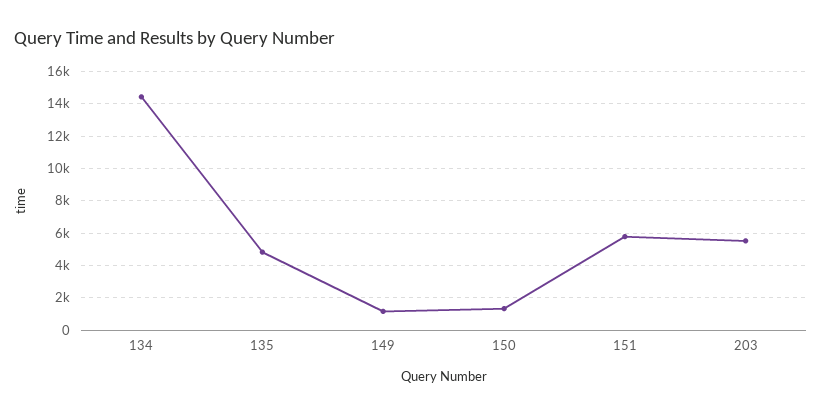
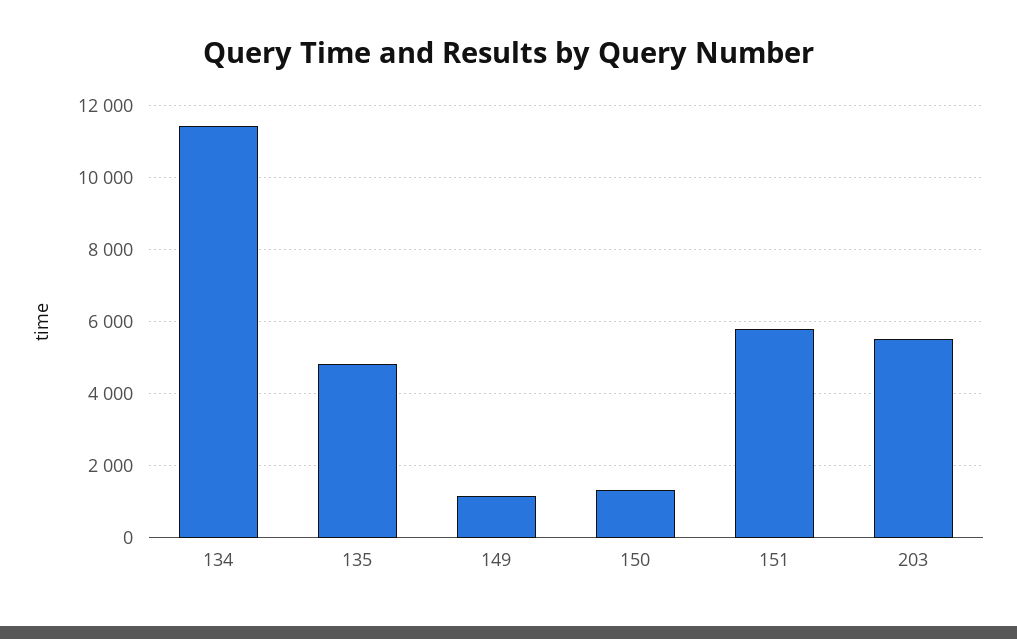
  {
-   "134": 14500,
+   "134": 11400,
    "135": 4800,
    "149": 1200,
    "150": 1400,
    "151": 5800,
    "203": 5600
  }

